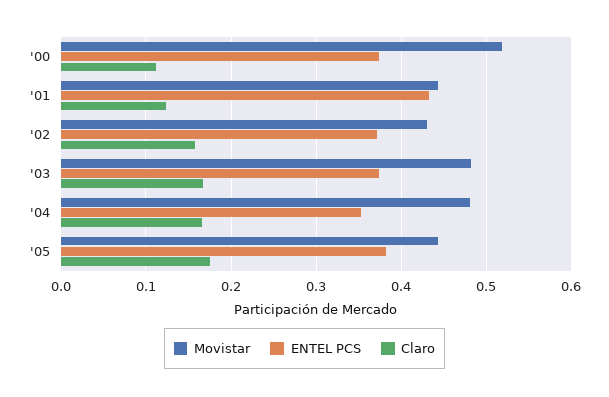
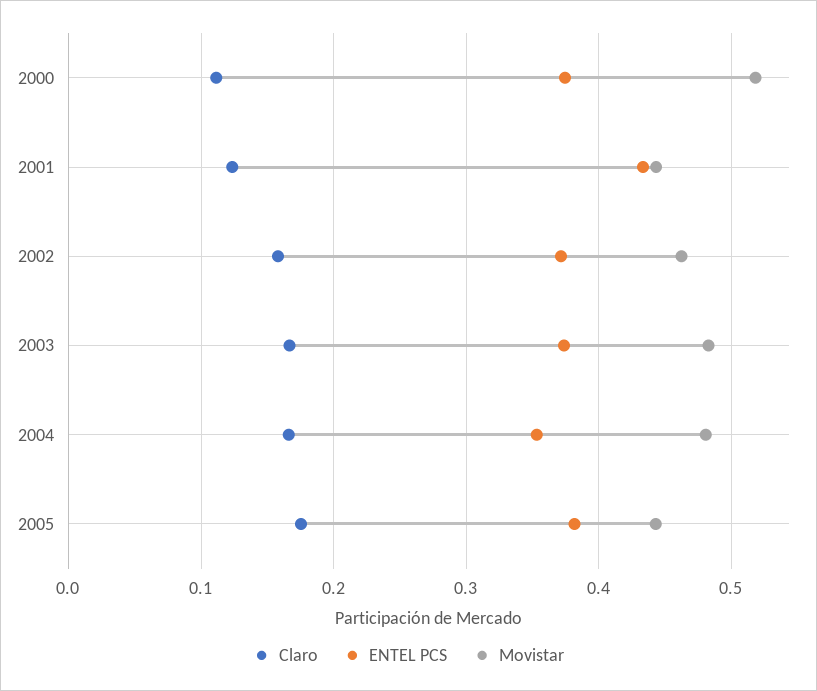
  {
    "Movistar": {
      "'00": 0.52,
      "'01": 0.44,
-     "'02": 0.43,
+     "'02": 0.46,
      "'03": 0.48,
      "'04": 0.48,
      "'05": 0.44
    },
    "ENTEL PCS": {
      "'00": 0.37,
      "'01": 0.43,
      "'02": 0.37,
      "'03": 0.37,
      "'04": 0.35,
      "'05": 0.38
    },
    "Claro": {
      "'00": 0.11,
      "'01": 0.12,
      "'02": 0.16,
      "'03": 0.17,
      "'04": 0.17,
      "'05": 0.18
    }
  }

